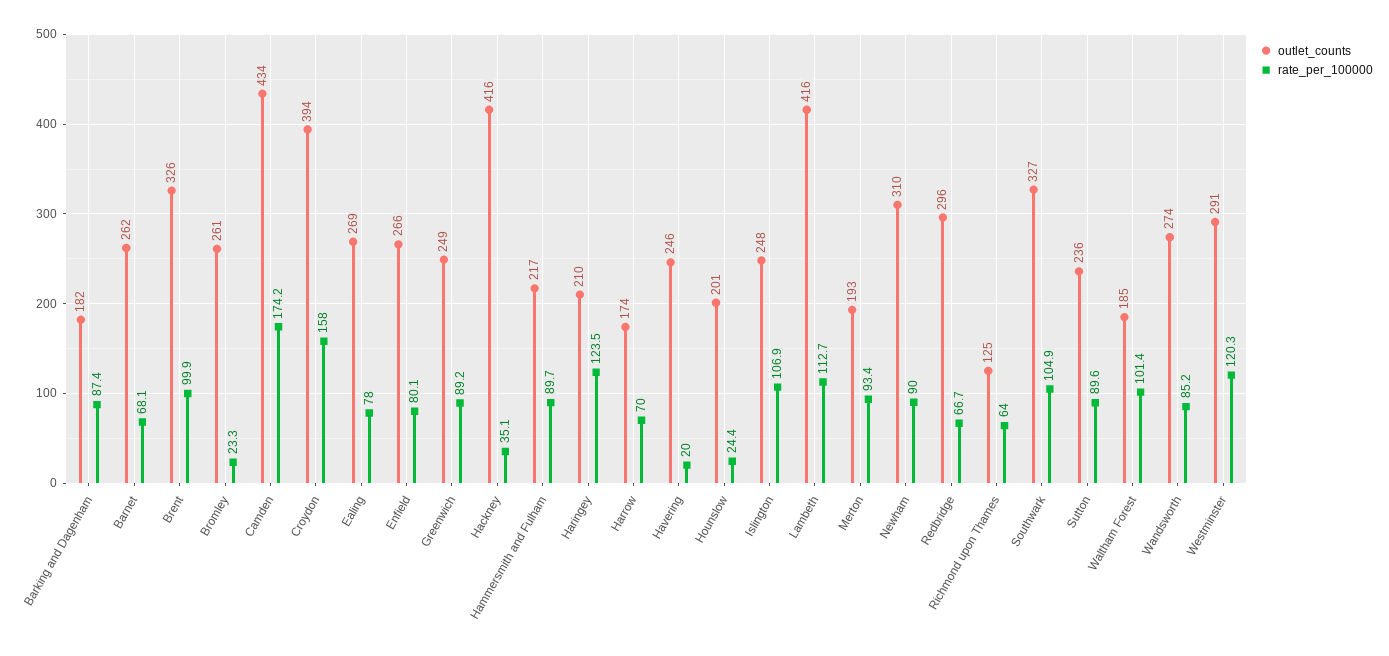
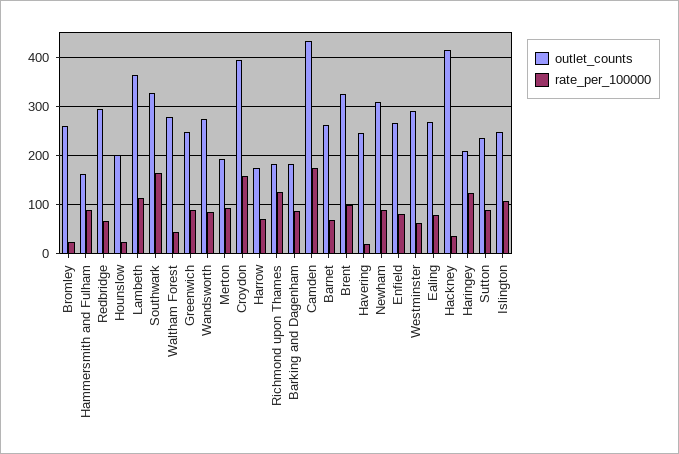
  {
    "outlet_counts": {
      "Barking and Dagenham": 182,
      "Barnet": 262,
      "Brent": 326,
      "Bromley": 261,
      "Camden": 434,
      "Croydon": 394,
      "Ealing": 269,
      "Enfield": 266,
      "Greenwich": 249,
      "Hackney": 416,
-     "Hammersmith and Fulham": 217,
+     "Hammersmith and Fulham": 160,
      "Haringey": 210,
      "Harrow": 174,
      "Havering": 246,
      "Hounslow": 201,
      "Islington": 248,
-     "Lambeth": 416,
+     "Lambeth": 360,
      "Merton": 193,
      "Newham": 310,
      "Redbridge": 296,
-     "Richmond upon Thames": 125,
+     "Richmond upon Thames": 180,
      "Southwark": 327,
      "Sutton": 236,
-     "Waltham Forest": 185,
+     "Waltham Forest": 280,
      "Wandsworth": 274,
      "Westminster": 291
    },
    "rate_per_100000": {
      "Barking and Dagenham": 87.4,
      "Barnet": 68.1,
      "Brent": 99.9,
      "Bromley": 23.3,
      "Camden": 174.2,
      "Croydon": 158,
      "Ealing": 78,
      "Enfield": 80.1,
      "Greenwich": 89.2,
      "Hackney": 35.1,
      "Hammersmith and Fulham": 89.7,
      "Haringey": 123.5,
      "Harrow": 70,
      "Havering": 20,
      "Hounslow": 24.4,
      "Islington": 106.9,
      "Lambeth": 112.7,
      "Merton": 93.4,
      "Newham": 90,
      "Redbridge": 66.7,
-     "Richmond upon Thames": 64,
+     "Richmond upon Thames": 120,
-     "Southwark": 104.9,
+     "Southwark": 160,
      "Sutton": 89.6,
-     "Waltham Forest": 101.4,
+     "Waltham Forest": 40,
      "Wandsworth": 85.2,
-     "Westminster": 120.3
+     "Westminster": 60
    }
  }

